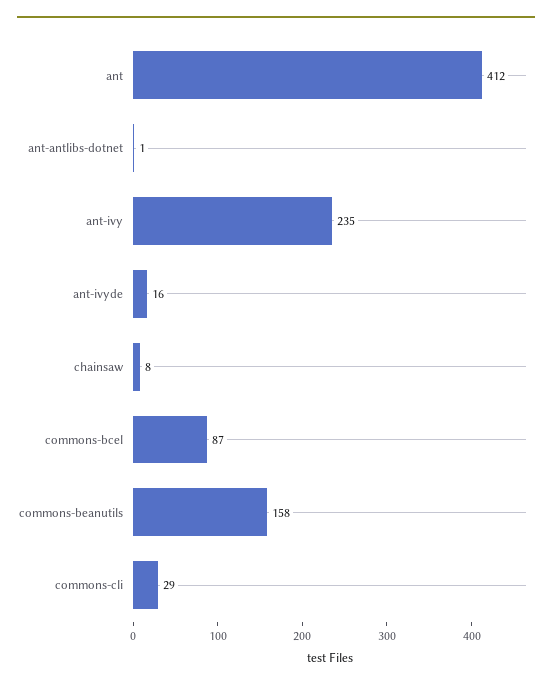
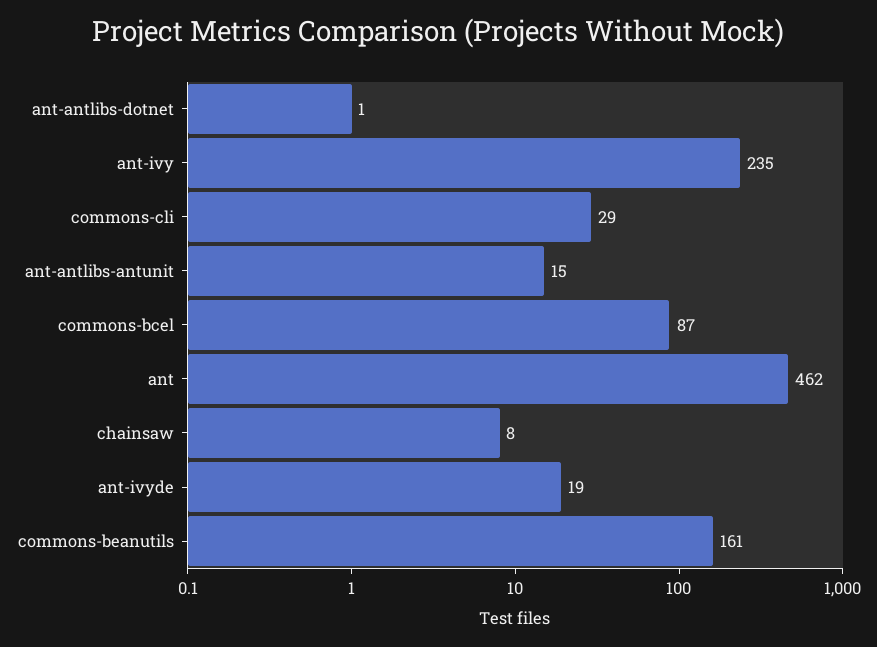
  {
-   "ant": 412,
+   "ant": 462,
    "ant-antlibs-dotnet": 1,
    "ant-ivy": 235,
-   "ant-ivyde": 16,
+   "ant-ivyde": 19,
    "chainsaw": 8,
    "commons-bcel": 87,
-   "commons-beanutils": 158,
+   "commons-beanutils": 161,
-   "commons-cli": 29
+   "commons-cli": 29,
+   "ant-antlibs-antunit": 15
  }

